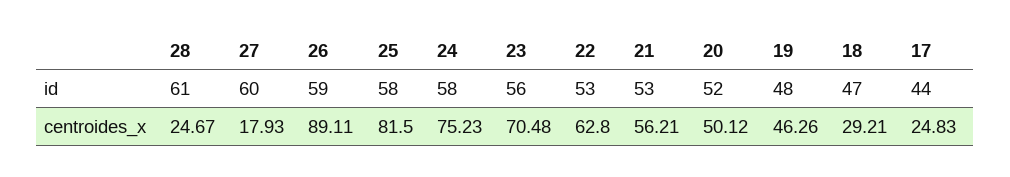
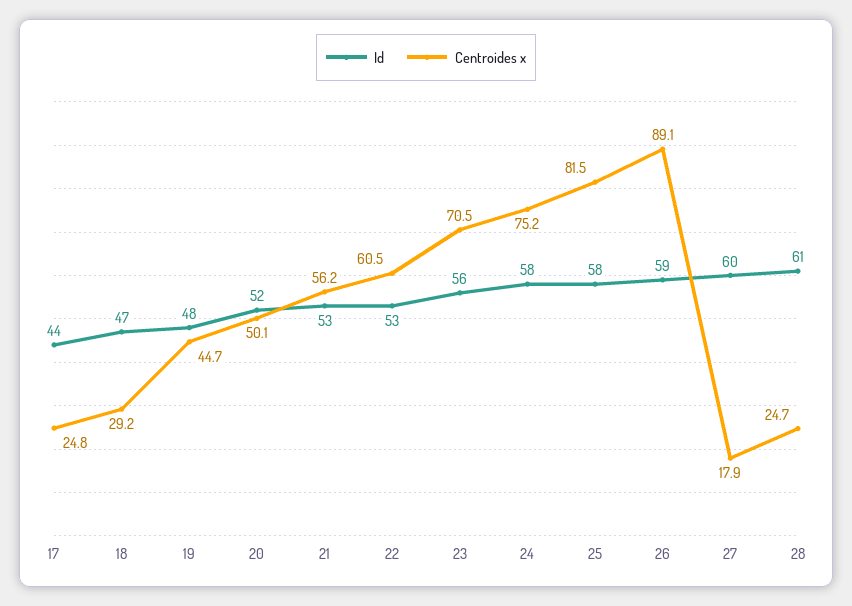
  {
    "id": {
      "28": 61,
      "27": 60,
      "26": 59,
      "25": 58,
      "24": 58,
      "23": 56,
      "22": 53,
      "21": 53,
      "20": 52,
      "19": 48,
      "18": 47,
      "17": 44
    },
    "centroides_x": {
      "28": 24.67,
      "27": 17.93,
      "26": 89.11,
      "25": 81.5,
      "24": 75.23,
      "23": 70.48,
-     "22": 62.8,
+     "22": 60.5,
      "21": 56.21,
      "20": 50.12,
-     "19": 46.26,
+     "19": 44.7,
      "18": 29.21,
      "17": 24.83
    }
  }

